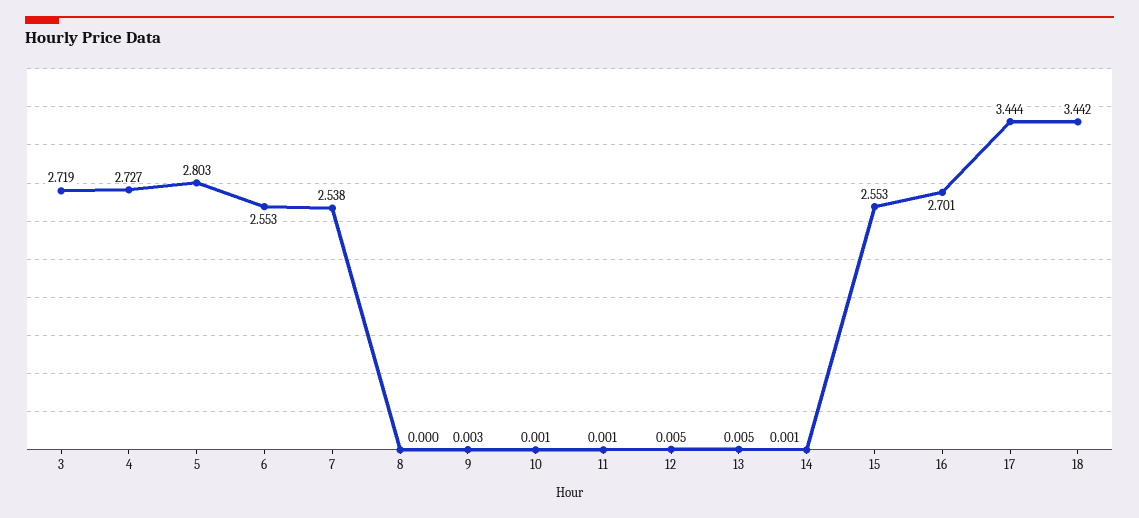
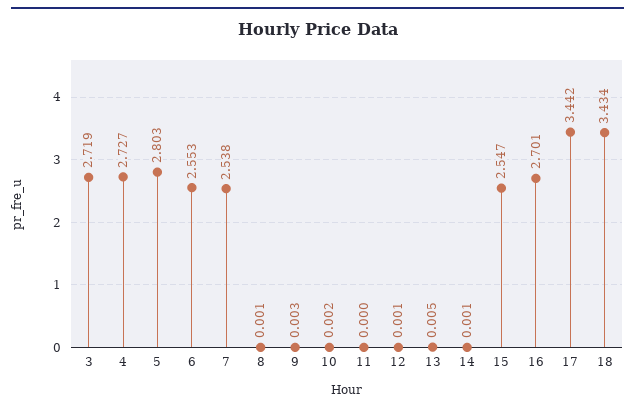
  {
    "3": 2.719,
    "4": 2.727,
    "5": 2.803,
    "6": 2.553,
    "7": 2.538,
-   "8": 0,
+   "8": 0.001,
    "9": 0.003,
-   "10": 0.001,
+   "10": 0.002,
-   "11": 0.001,
+   "11": 0,
-   "12": 0.005,
+   "12": 0.001,
    "13": 0.005,
    "14": 0.001,
-   "15": 2.553,
+   "15": 2.547,
    "16": 2.701,
-   "17": 3.444,
+   "17": 3.442,
-   "18": 3.442
+   "18": 3.434
  }

